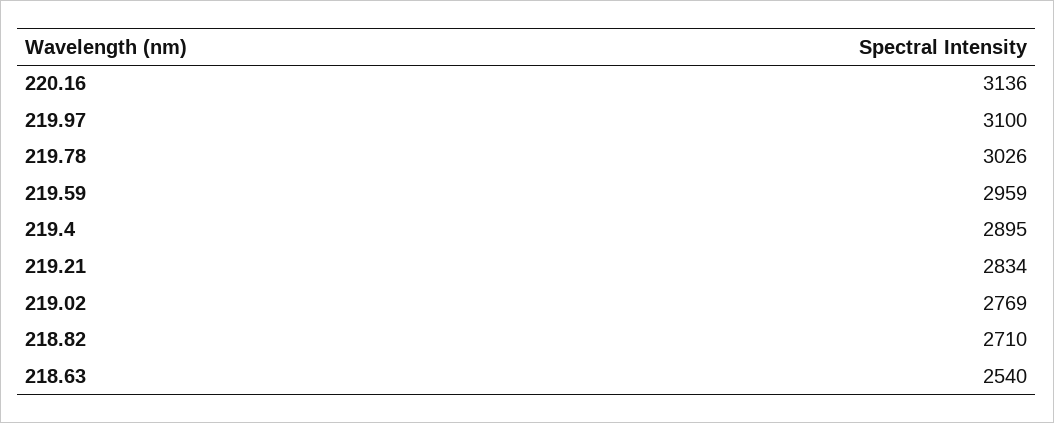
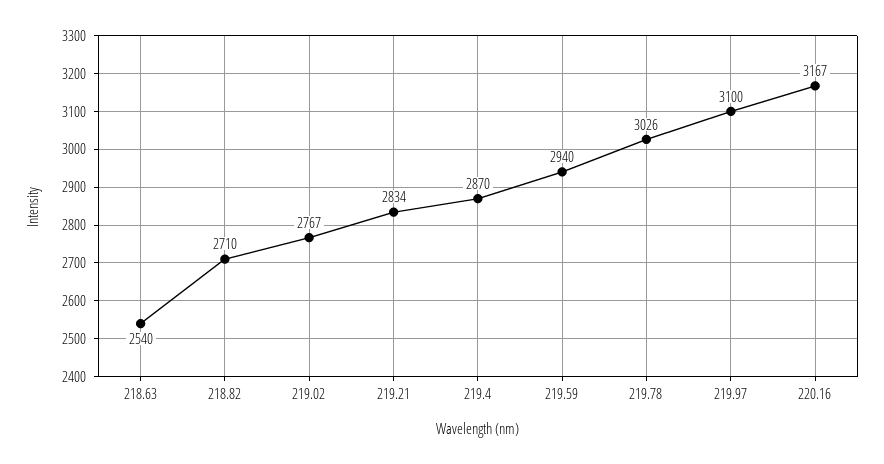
  {
-   "220.16": 3136,
+   "220.16": 3167,
    "219.97": 3100,
    "219.78": 3026,
-   "219.59": 2959,
+   "219.59": 2940,
-   "219.4": 2895,
+   "219.4": 2870,
    "219.21": 2834,
-   "219.02": 2769,
+   "219.02": 2767,
    "218.82": 2710,
    "218.63": 2540
  }

